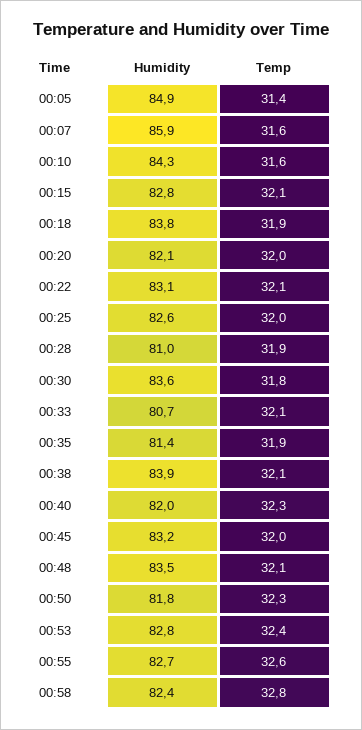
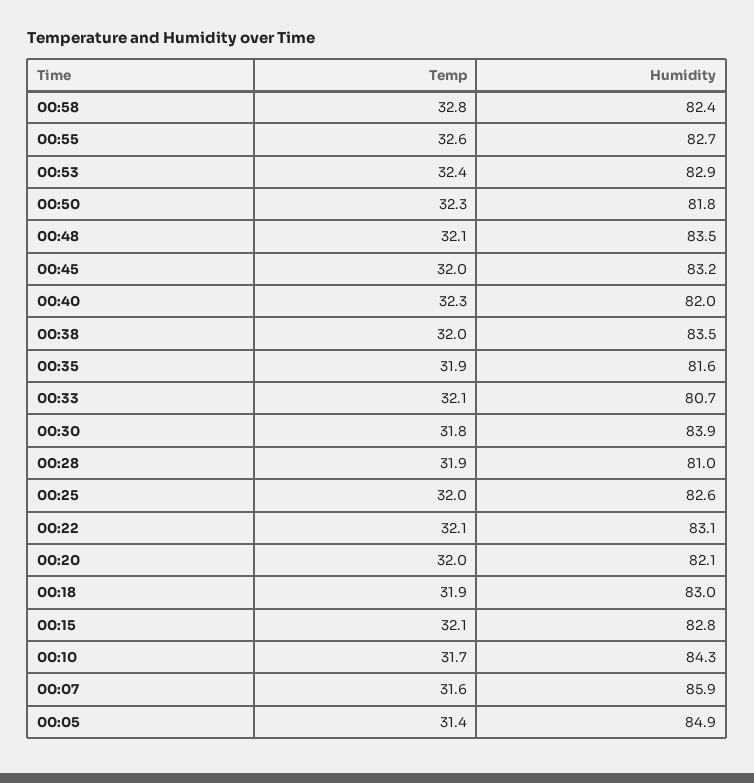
  {
    "Humidity": {
      "00:05": 84.9,
      "00:07": 85.9,
      "00:10": 84.3,
      "00:15": 82.8,
-     "00:18": 83.8,
+     "00:18": 83,
      "00:20": 82.1,
      "00:22": 83.1,
      "00:25": 82.6,
      "00:28": 81,
-     "00:30": 83.6,
+     "00:30": 83.9,
      "00:33": 80.7,
-     "00:35": 81.4,
+     "00:35": 81.6,
-     "00:38": 83.9,
+     "00:38": 83.5,
      "00:40": 82,
      "00:45": 83.2,
      "00:48": 83.5,
      "00:50": 81.8,
-     "00:53": 82.8,
+     "00:53": 82.9,
      "00:55": 82.7,
      "00:58": 82.4
    },
    "Temp": {
      "00:05": 31.4,
      "00:07": 31.6,
-     "00:10": 31.6,
+     "00:10": 31.7,
      "00:15": 32.1,
      "00:18": 31.9,
      "00:20": 32,
      "00:22": 32.1,
      "00:25": 32,
      "00:28": 31.9,
      "00:30": 31.8,
      "00:33": 32.1,
      "00:35": 31.9,
-     "00:38": 32.1,
+     "00:38": 32,
      "00:40": 32.3,
      "00:45": 32,
      "00:48": 32.1,
      "00:50": 32.3,
      "00:53": 32.4,
      "00:55": 32.6,
      "00:58": 32.8
    }
  }

